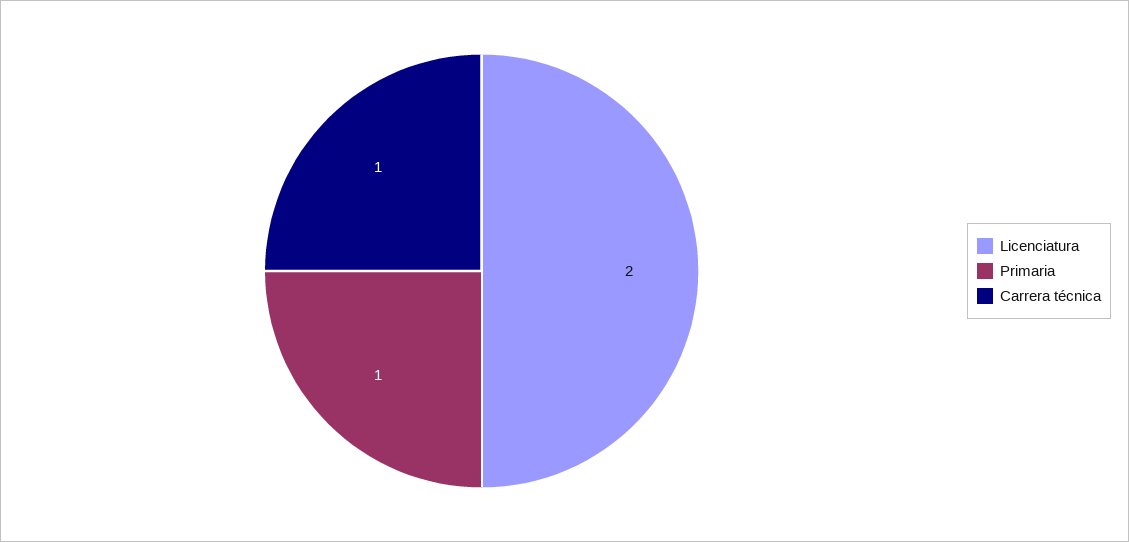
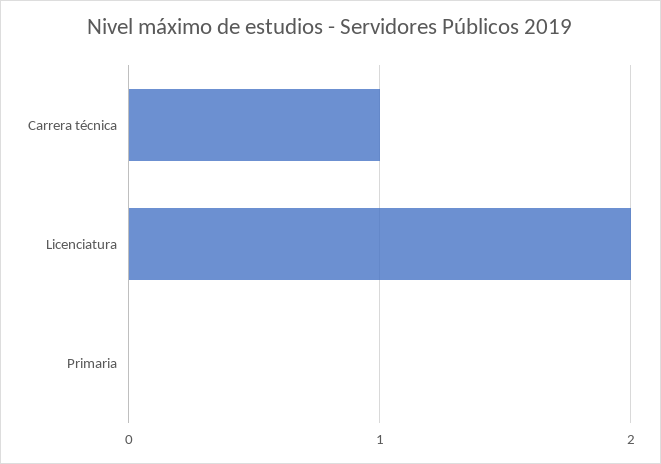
  {
    "Licenciatura": 2,
-   "Primaria": 1,
+   "Primaria": 0,
    "Carrera técnica": 1
  }

